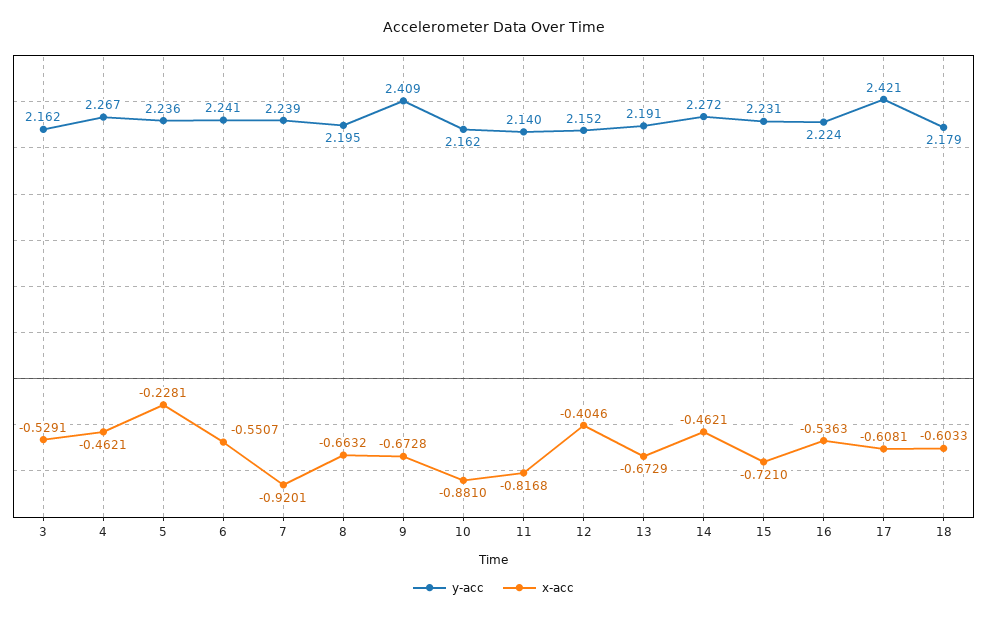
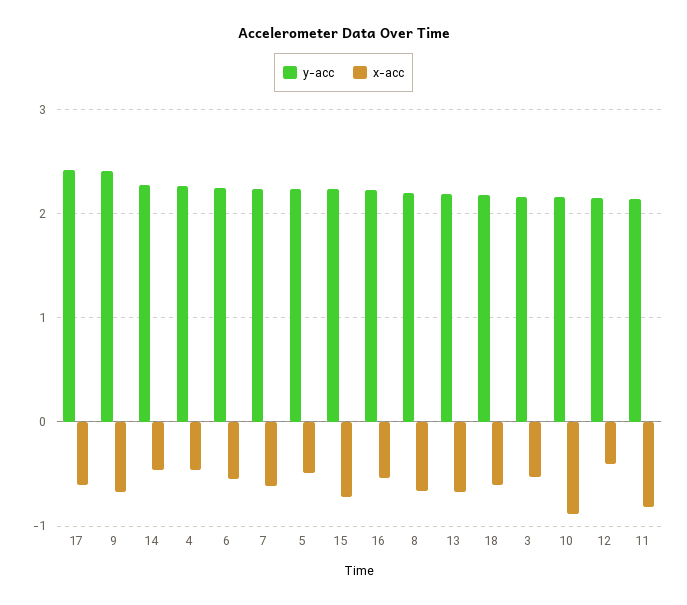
  {
    "y-acc": {
      "3": 2.162,
      "4": 2.267,
      "5": 2.236,
      "6": 2.241,
      "7": 2.239,
      "8": 2.195,
      "9": 2.409,
      "10": 2.162,
      "11": 2.14,
      "12": 2.152,
      "13": 2.191,
      "14": 2.272,
      "15": 2.231,
      "16": 2.224,
      "17": 2.421,
      "18": 2.179
    },
    "x-acc": {
      "3": -0.5291,
      "4": -0.4621,
-     "5": -0.2281,
+     "5": -0.5,
      "6": -0.5507,
-     "7": -0.9201,
+     "7": -0.6,
      "8": -0.6632,
      "9": -0.6728,
      "10": -0.881,
      "11": -0.8168,
      "12": -0.4046,
      "13": -0.6729,
      "14": -0.4621,
      "15": -0.721,
      "16": -0.5363,
      "17": -0.6081,
      "18": -0.6033
    }
  }

